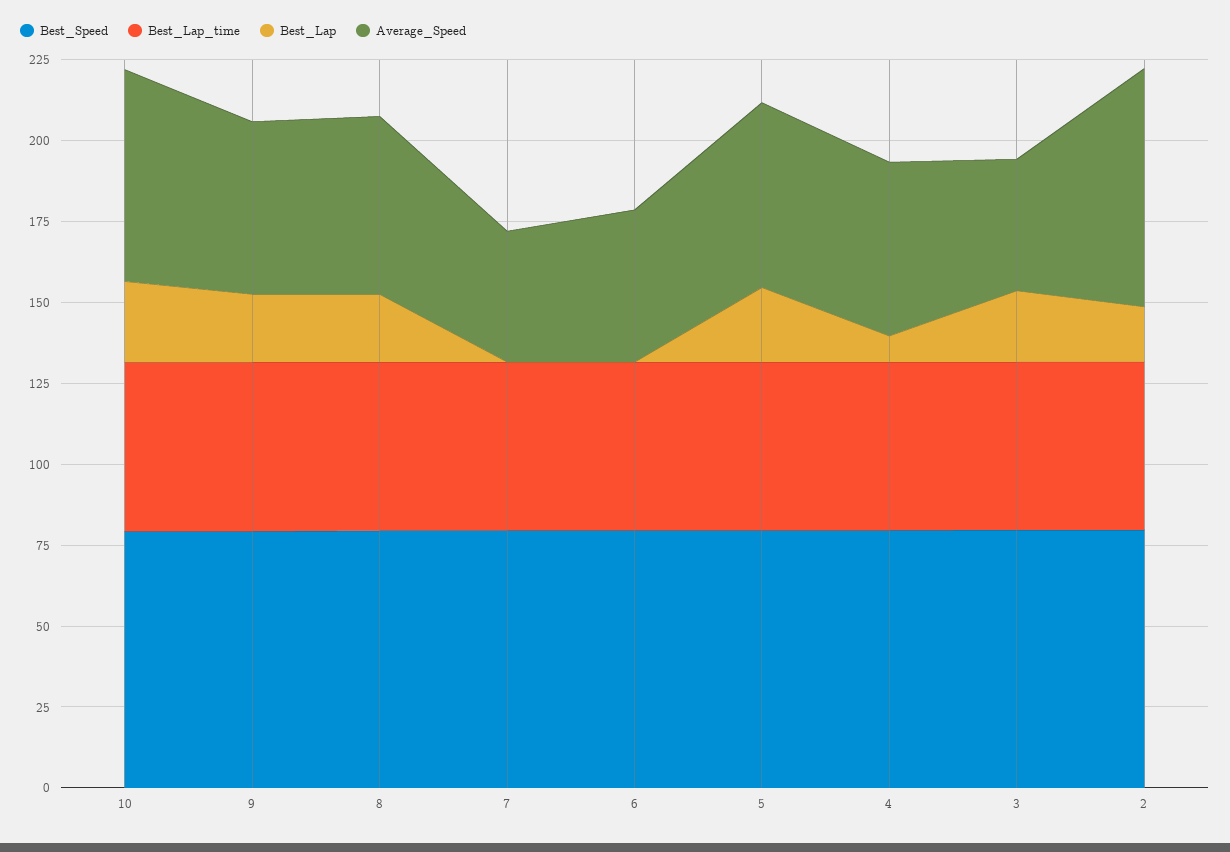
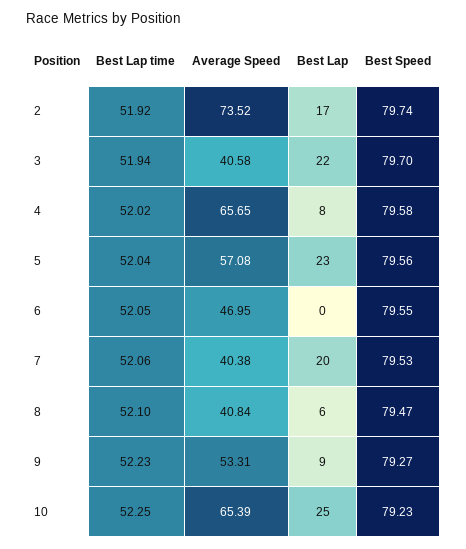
  {
    "Best_Speed": {
      "10": 79.23,
      "9": 79.27,
      "8": 79.47,
      "7": 79.53,
      "6": 79.55,
      "5": 79.56,
      "4": 79.58,
      "3": 79.7,
      "2": 79.74
    },
    "Best_Lap_time": {
      "10": 52.25,
      "9": 52.23,
      "8": 52.1,
      "7": 52.06,
      "6": 52.05,
      "5": 52.04,
      "4": 52.02,
      "3": 51.94,
      "2": 51.92
    },
    "Best_Lap": {
      "10": 25,
-     "9": 20,
+     "9": 9,
-     "8": 20,
+     "8": 6,
-     "7": 0,
+     "7": 20,
      "6": 0,
      "5": 23,
      "4": 8,
      "3": 22,
      "2": 17
    },
    "Average_Speed": {
      "10": 65.39,
      "9": 53.31,
-     "8": 55,
+     "8": 40.84,
      "7": 40.38,
      "6": 46.95,
      "5": 57.08,
-     "4": 55,
+     "4": 65.65,
      "3": 40.58,
      "2": 73.52
    }
  }

